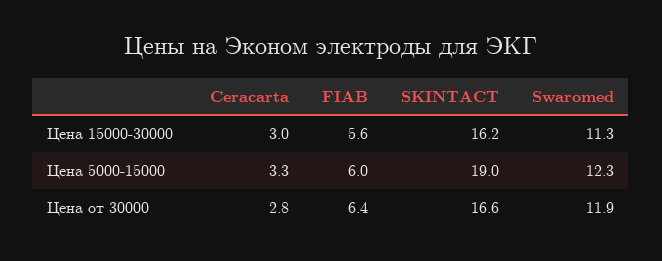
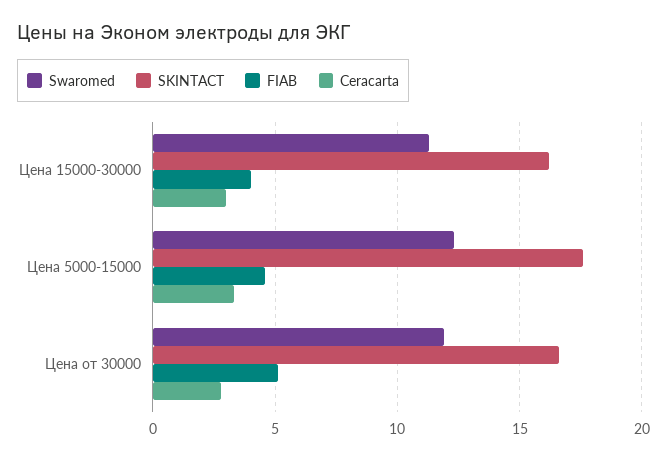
  {
    "Ceracarta": {
      "Цена 15000-30000": 3,
      "Цена 5000-15000": 3.3,
      "Цена от 30000": 2.8
    },
    "FIAB": {
-     "Цена 15000-30000": 5.6,
+     "Цена 15000-30000": 4,
-     "Цена 5000-15000": 6,
+     "Цена 5000-15000": 4.5,
-     "Цена от 30000": 6.4
+     "Цена от 30000": 5
    },
    "SKINTACT": {
      "Цена 15000-30000": 16.2,
-     "Цена 5000-15000": 19,
+     "Цена 5000-15000": 17.5,
      "Цена от 30000": 16.6
    },
    "Swaromed": {
      "Цена 15000-30000": 11.3,
      "Цена 5000-15000": 12.3,
      "Цена от 30000": 11.9
    }
  }

